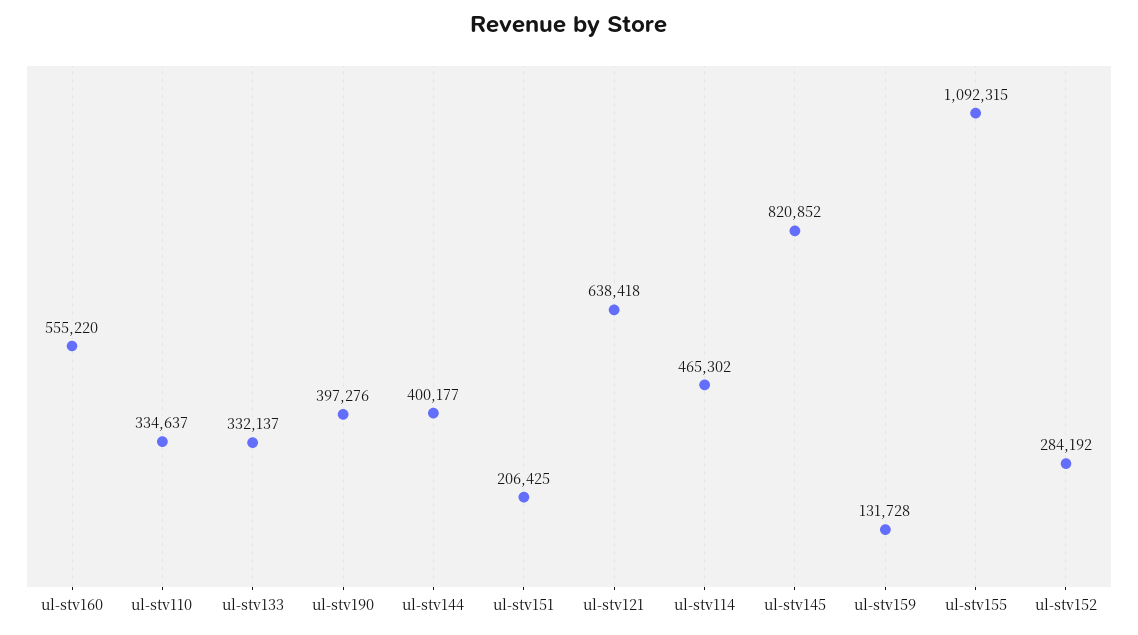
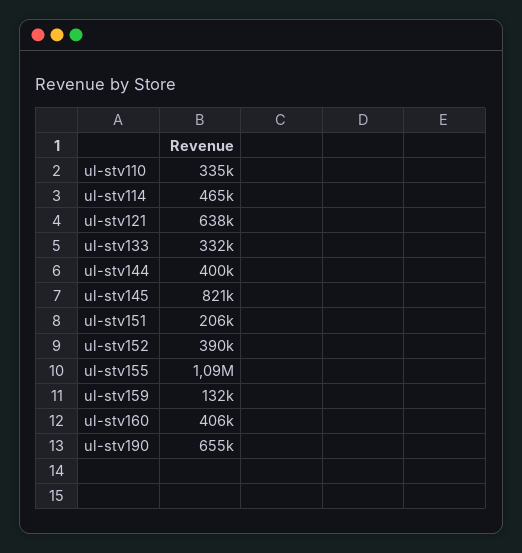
  {
-   "ul-stv160": 555220,
+   "ul-stv160": 406000,
    "ul-stv110": 334637,
    "ul-stv133": 332137,
-   "ul-stv190": 397276,
+   "ul-stv190": 655000,
    "ul-stv144": 400177,
    "ul-stv151": 206425,
    "ul-stv121": 638418,
    "ul-stv114": 465302,
    "ul-stv145": 820852,
    "ul-stv159": 131728,
    "ul-stv155": 1092315,
-   "ul-stv152": 284192
+   "ul-stv152": 390000
  }

